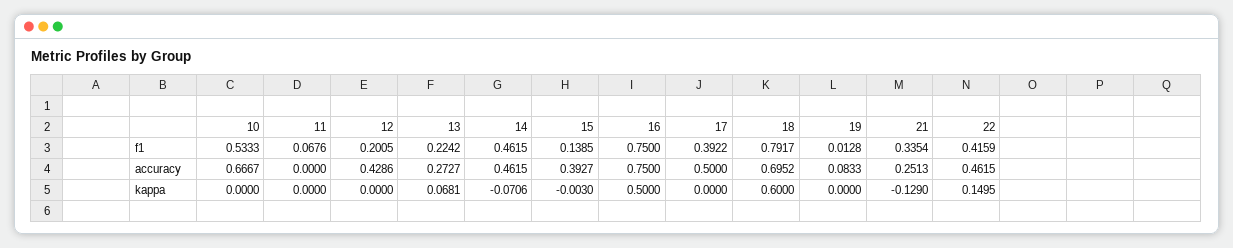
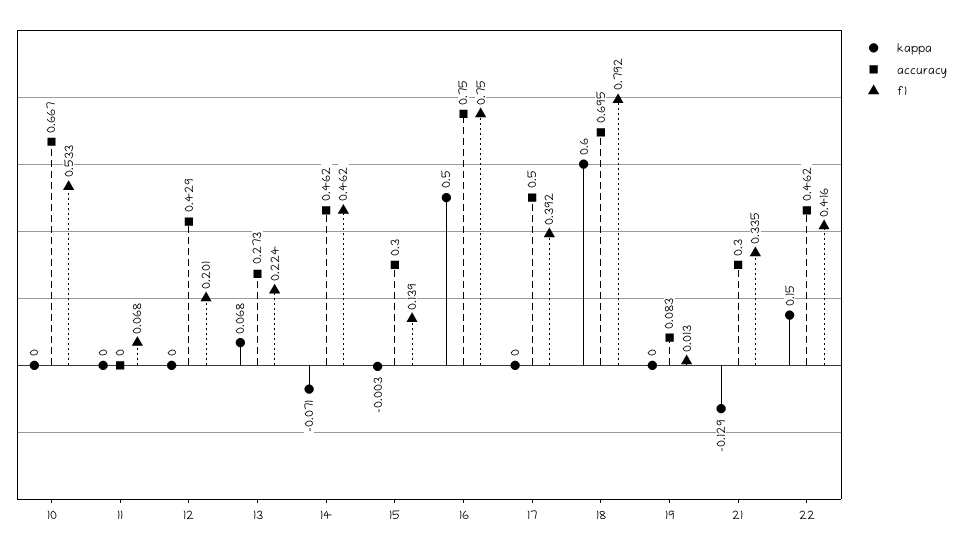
  {
    "f1": {
      "10": 0.5333,
      "11": 0.0676,
      "12": 0.2005,
      "13": 0.2242,
      "14": 0.4615,
      "15": 0.1385,
      "16": 0.75,
      "17": 0.3922,
      "18": 0.7917,
      "19": 0.0128,
      "21": 0.3354,
      "22": 0.4159
    },
    "accuracy": {
      "10": 0.6667,
      "11": 0,
      "12": 0.4286,
      "13": 0.2727,
      "14": 0.4615,
-     "15": 0.3927,
+     "15": 0.3,
      "16": 0.75,
      "17": 0.5,
      "18": 0.6952,
      "19": 0.0833,
-     "21": 0.2513,
+     "21": 0.3,
      "22": 0.4615
    },
    "kappa": {
      "10": 0,
      "11": 0,
      "12": 0,
      "13": 0.0681,
      "14": -0.0706,
      "15": -0.003,
      "16": 0.5,
      "17": 0,
      "18": 0.6,
      "19": 0,
      "21": -0.129,
      "22": 0.1495
    }
  }

